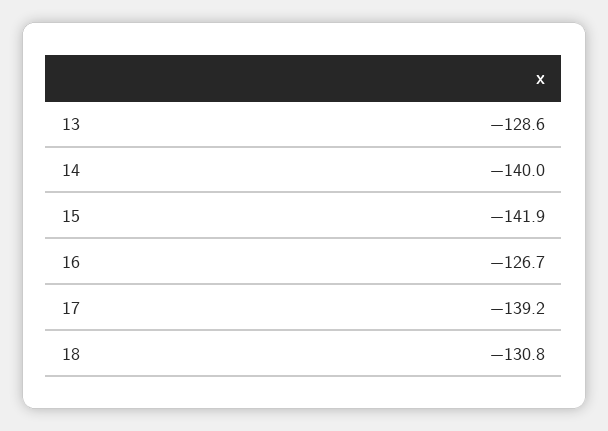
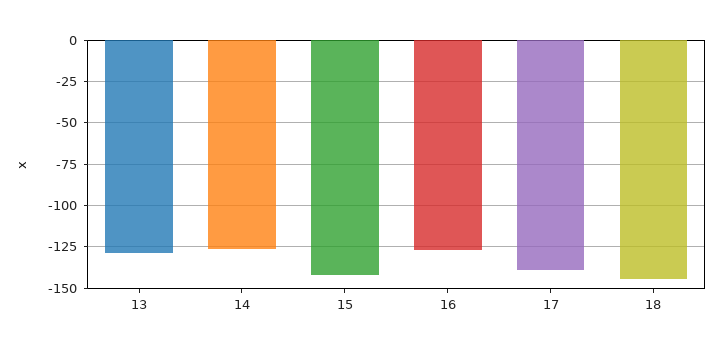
  {
    "13": -128.6,
-   "14": -140,
+   "14": -125,
    "15": -141.9,
    "16": -126.7,
    "17": -139.2,
-   "18": -130.8
+   "18": -145
  }

